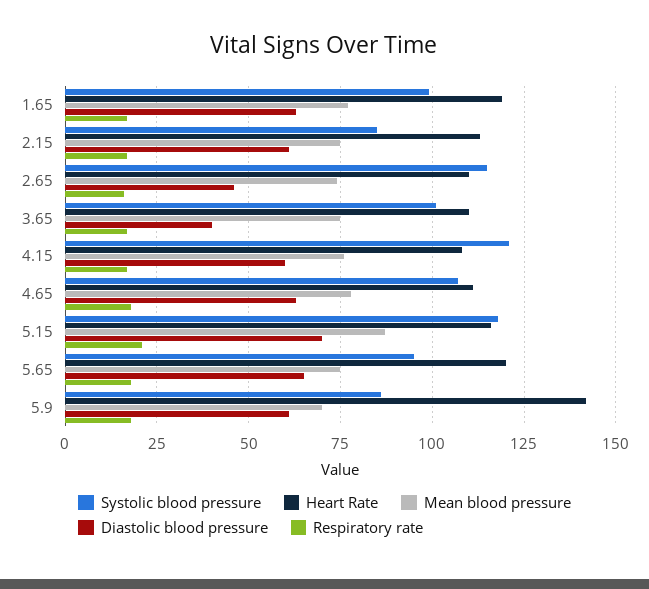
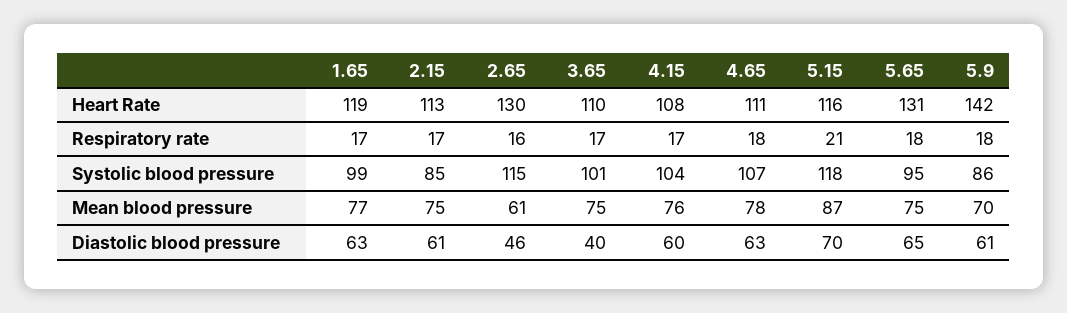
  {
    "Systolic blood pressure": {
      "1.65": 99,
      "2.15": 85,
      "2.65": 115,
      "3.65": 101,
-     "4.15": 120,
+     "4.15": 104,
      "4.65": 107,
      "5.15": 118,
      "5.65": 95,
      "5.9": 86
    },
    "Heart Rate": {
      "1.65": 119,
      "2.15": 113,
-     "2.65": 110,
+     "2.65": 130,
      "3.65": 110,
      "4.15": 108,
      "4.65": 111,
      "5.15": 116,
-     "5.65": 120,
+     "5.65": 131,
      "5.9": 142
    },
    "Mean blood pressure": {
      "1.65": 77,
      "2.15": 75,
-     "2.65": 75,
+     "2.65": 61,
      "3.65": 75,
      "4.15": 76,
      "4.65": 78,
      "5.15": 87,
      "5.65": 75,
      "5.9": 70
    },
    "Diastolic blood pressure": {
      "1.65": 63,
      "2.15": 61,
      "2.65": 46,
      "3.65": 40,
      "4.15": 60,
      "4.65": 63,
      "5.15": 70,
      "5.65": 65,
      "5.9": 61
    },
    "Respiratory rate": {
      "1.65": 17,
      "2.15": 17,
      "2.65": 16,
      "3.65": 17,
      "4.15": 17,
      "4.65": 18,
      "5.15": 21,
      "5.65": 18,
      "5.9": 18
    }
  }

